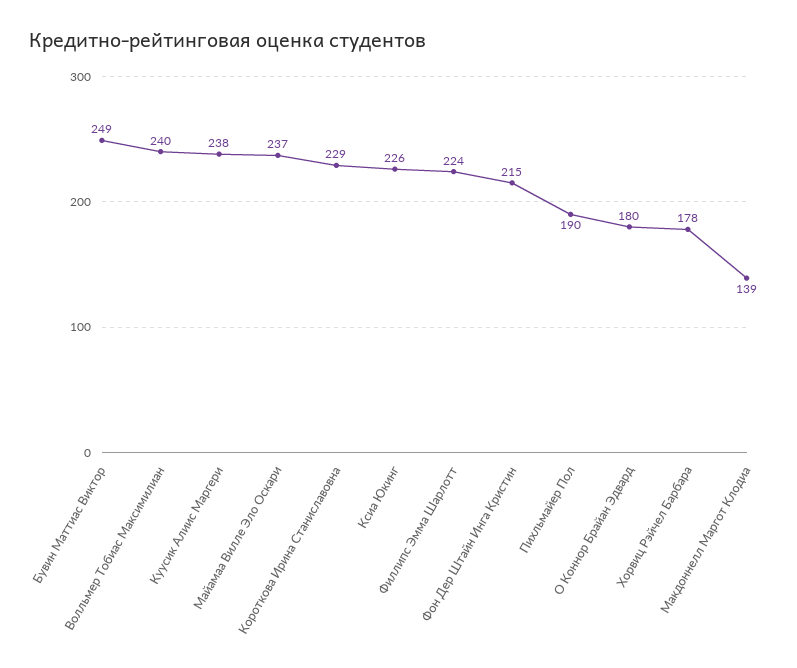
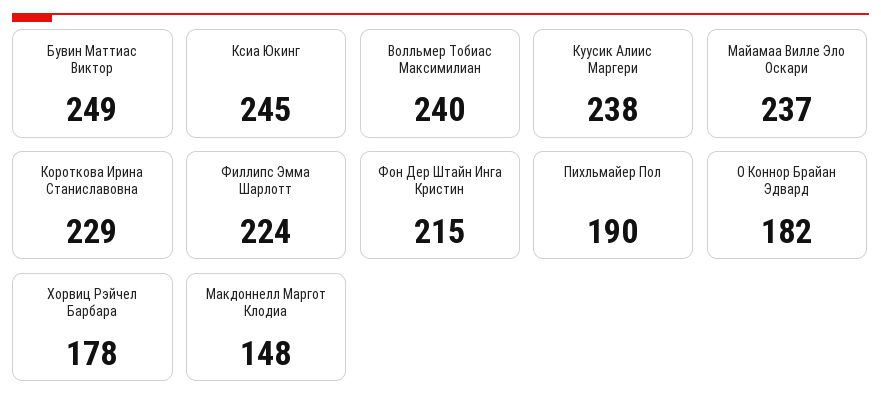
  {
    "Бувин Маттиас Виктор": 249,
    "Волльмер Тобиас Максимилиан": 240,
    "Куусик Алиис Маргери": 238,
    "Майамаа Вилле Эло Оскари": 237,
    "Короткова Ирина Станиславовна": 229,
-   "Ксиа Юкинг": 226,
+   "Ксиа Юкинг": 245,
    "Филлипс Эмма Шарлотт": 224,
    "Фон Дер Штайн Инга Кристин": 215,
    "Пихльмайер Пол": 190,
-   "О Коннор Брайан Эдвард": 180,
+   "О Коннор Брайан Эдвард": 182,
    "Хорвиц Рэйчел Барбара": 178,
-   "Макдоннелл Маргот Клодиа": 139
+   "Макдоннелл Маргот Клодиа": 148
  }

